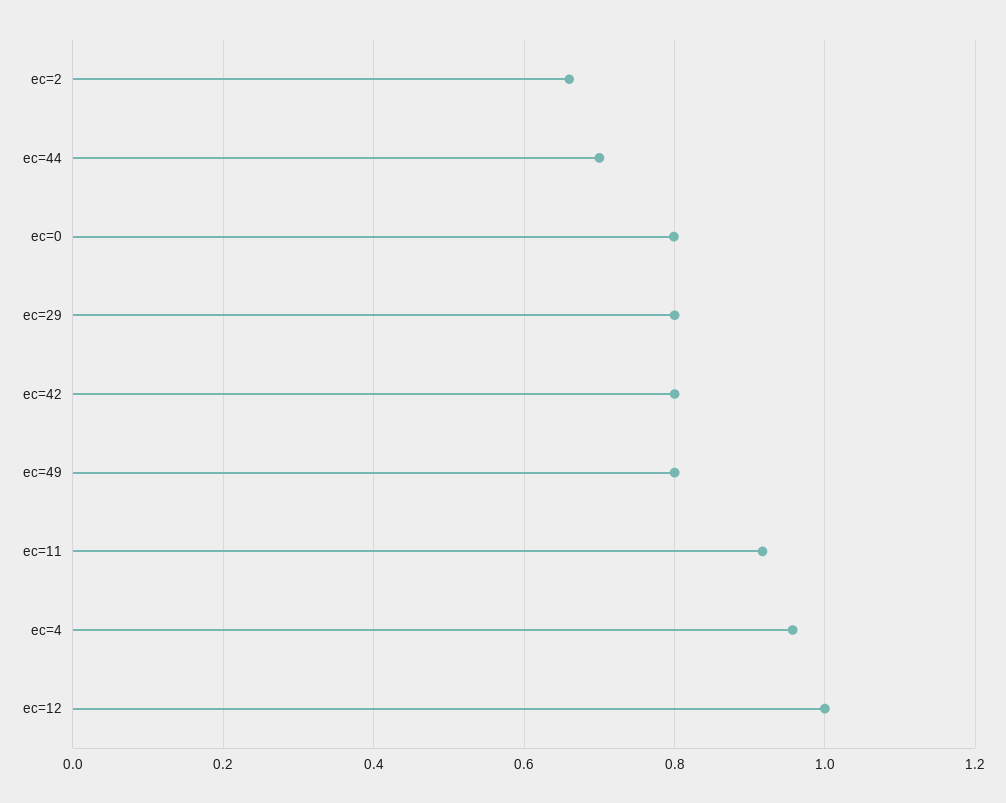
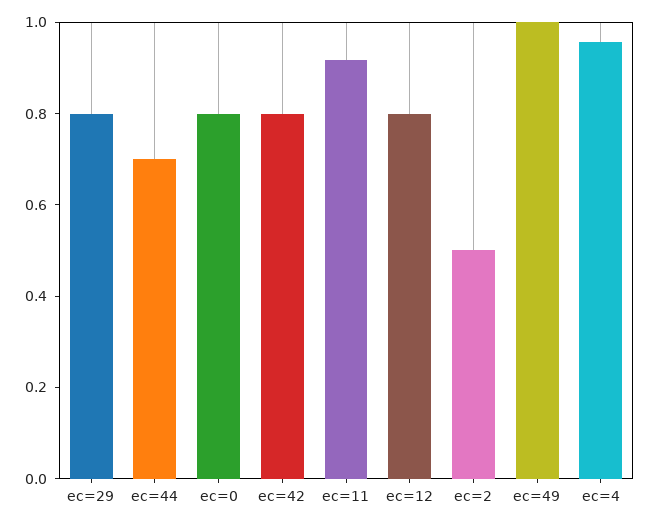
  {
-   "ec=2": 0.66,
+   "ec=2": 0.5,
    "ec=44": 0.7,
    "ec=0": 0.8,
    "ec=29": 0.8,
    "ec=42": 0.8,
-   "ec=49": 0.8,
+   "ec=49": 1,
    "ec=11": 0.92,
    "ec=4": 0.96,
-   "ec=12": 1
+   "ec=12": 0.8
  }

